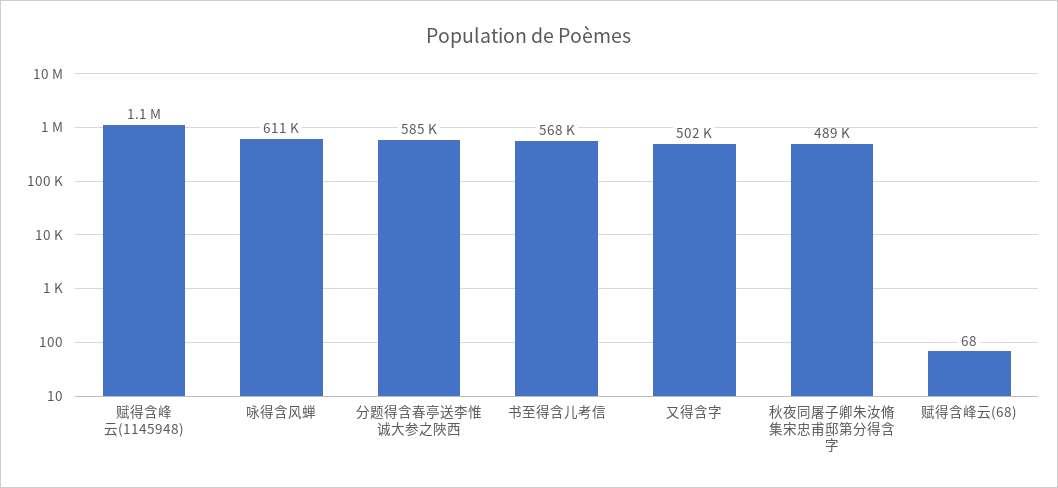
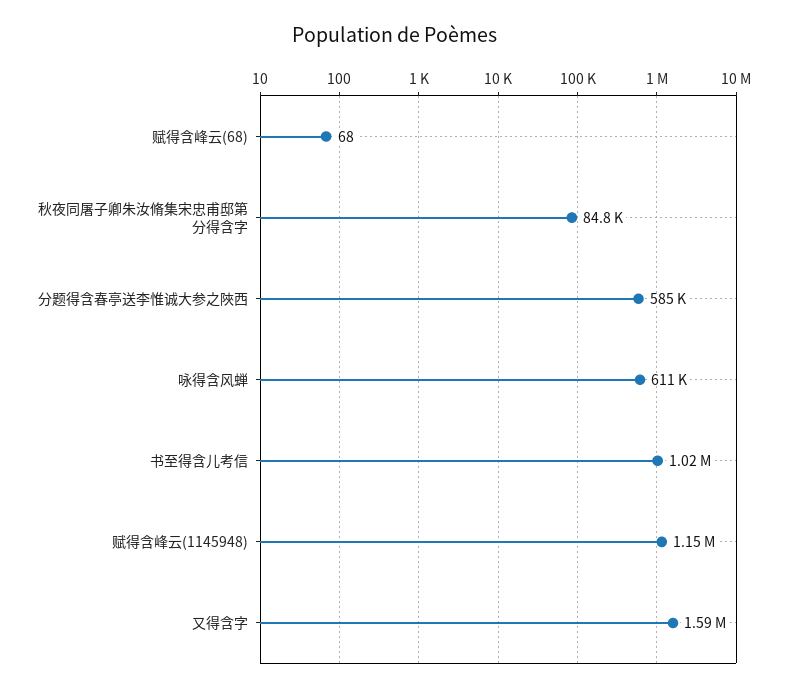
  {
    "赋得含峰云(1145948)": 1150000,
    "咏得含风蝉": 611000,
    "分题得含春亭送李惟诚大参之陜西": 585000,
-   "书至得含儿考信": 568000,
+   "书至得含儿考信": 1020000,
-   "又得含字": 502000,
+   "又得含字": 1590000,
-   "秋夜同屠子卿朱汝脩集宋忠甫邸第分得含字": 489000,
+   "秋夜同屠子卿朱汝脩集宋忠甫邸第分得含字": 84800,
    "赋得含峰云(68)": 68
  }

